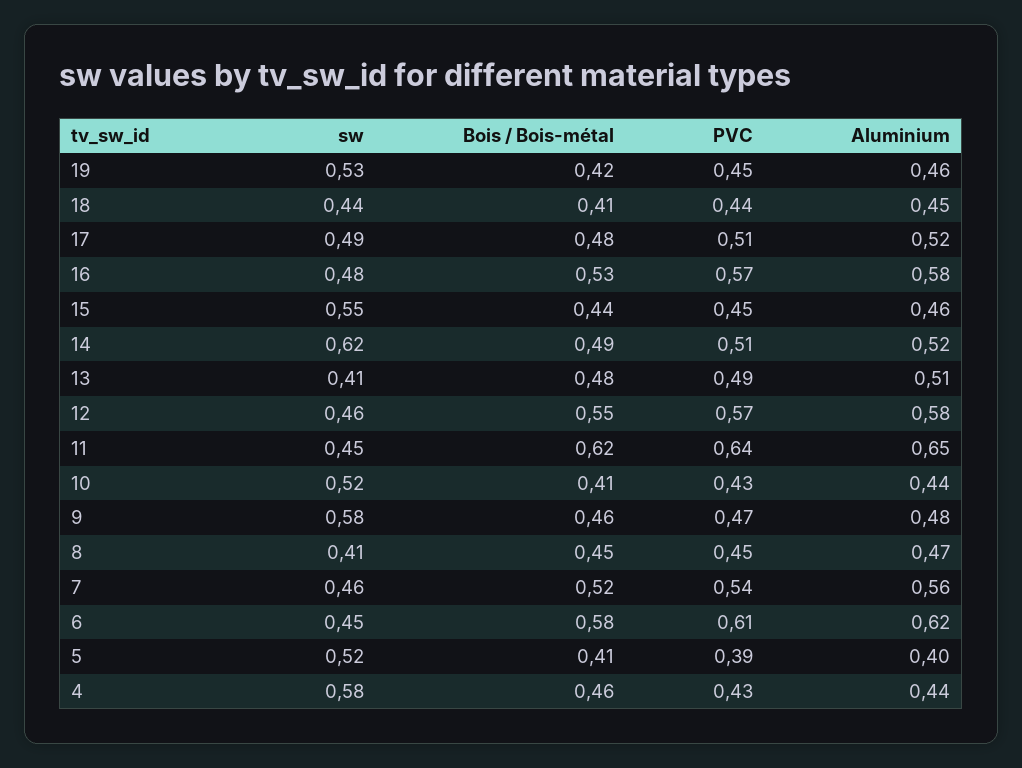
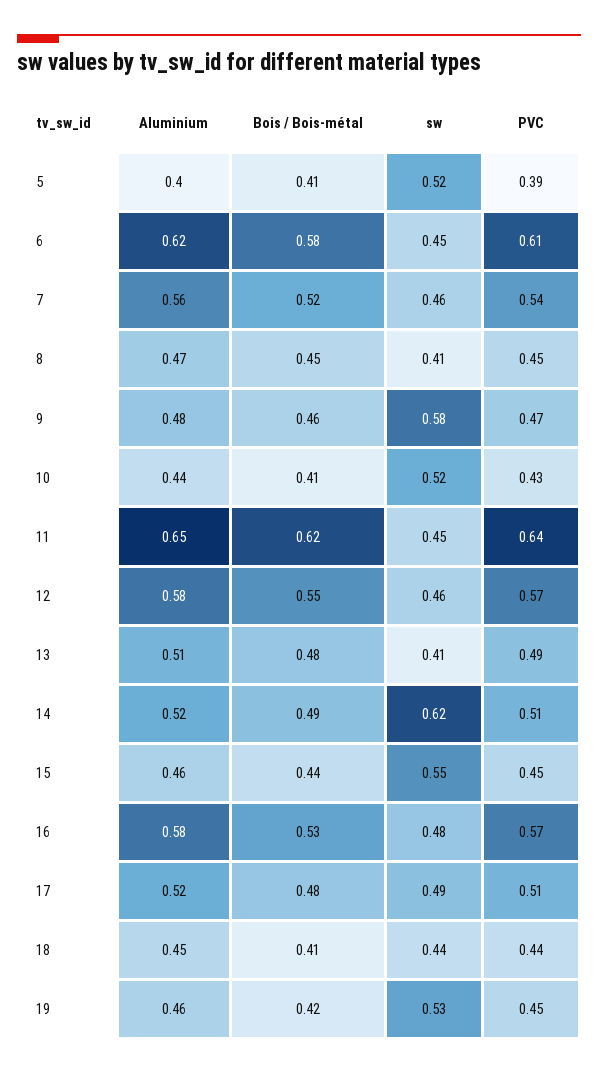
  {
    "sw": {
      "19": 0.53,
      "18": 0.44,
      "17": 0.49,
      "16": 0.48,
      "15": 0.55,
      "14": 0.62,
      "13": 0.41,
      "12": 0.46,
      "11": 0.45,
      "10": 0.52,
      "9": 0.58,
      "8": 0.41,
      "7": 0.46,
      "6": 0.45,
-     "5": 0.52,
+     "5": 0.52
-     "4": 0.58
    },
    "Bois / Bois-métal": {
      "19": 0.42,
      "18": 0.41,
      "17": 0.48,
      "16": 0.53,
      "15": 0.44,
      "14": 0.49,
      "13": 0.48,
      "12": 0.55,
      "11": 0.62,
      "10": 0.41,
      "9": 0.46,
      "8": 0.45,
      "7": 0.52,
      "6": 0.58,
-     "5": 0.41,
+     "5": 0.41
-     "4": 0.46
    },
    "PVC": {
      "19": 0.45,
      "18": 0.44,
      "17": 0.51,
      "16": 0.57,
      "15": 0.45,
      "14": 0.51,
      "13": 0.49,
      "12": 0.57,
      "11": 0.64,
      "10": 0.43,
      "9": 0.47,
      "8": 0.45,
      "7": 0.54,
      "6": 0.61,
-     "5": 0.39,
+     "5": 0.39
-     "4": 0.43
    },
    "Aluminium": {
      "19": 0.46,
      "18": 0.45,
      "17": 0.52,
      "16": 0.58,
      "15": 0.46,
      "14": 0.52,
      "13": 0.51,
      "12": 0.58,
      "11": 0.65,
      "10": 0.44,
      "9": 0.48,
      "8": 0.47,
      "7": 0.56,
      "6": 0.62,
-     "5": 0.4,
+     "5": 0.4
-     "4": 0.44
    }
  }

